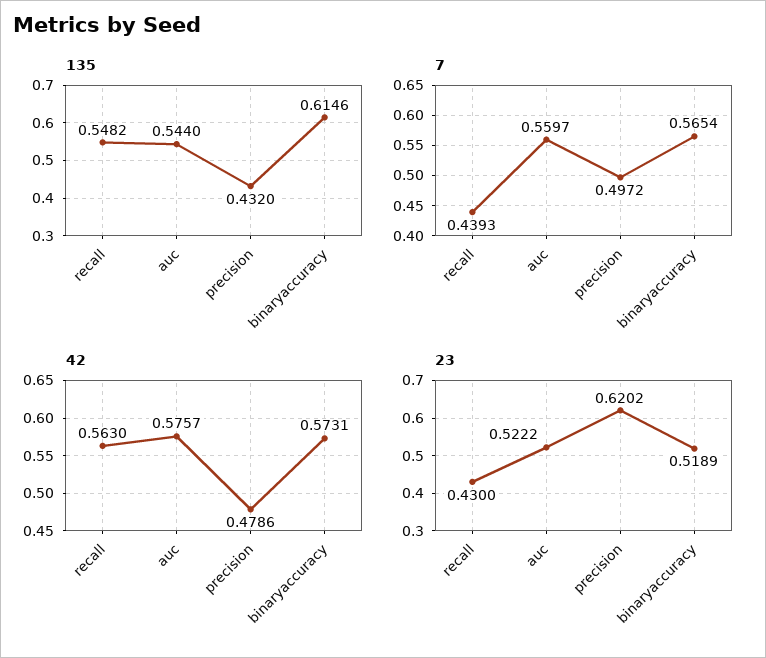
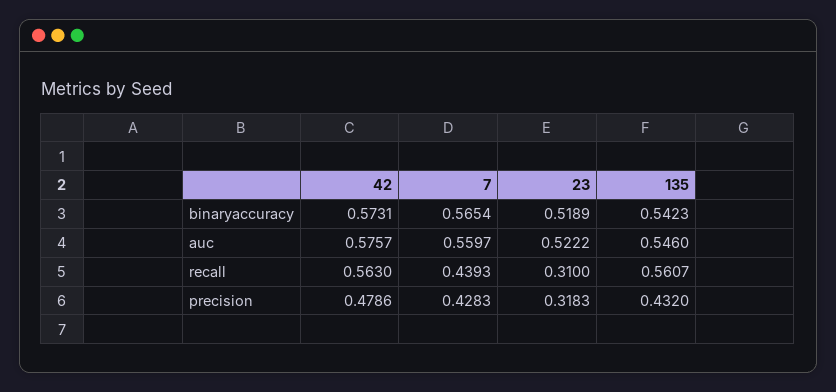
  {
    "135": {
-     "recall": 0.5482,
+     "recall": 0.5607,
-     "auc": 0.544,
+     "auc": 0.546,
      "precision": 0.432,
-     "binaryaccuracy": 0.6146
+     "binaryaccuracy": 0.5423
    },
    "7": {
      "recall": 0.4393,
      "auc": 0.5597,
-     "precision": 0.4972,
+     "precision": 0.4283,
      "binaryaccuracy": 0.5654
    },
    "42": {
      "recall": 0.563,
      "auc": 0.5757,
      "precision": 0.4786,
      "binaryaccuracy": 0.5731
    },
    "23": {
-     "recall": 0.43,
+     "recall": 0.31,
      "auc": 0.5222,
-     "precision": 0.6202,
+     "precision": 0.3183,
      "binaryaccuracy": 0.5189
    }
  }

